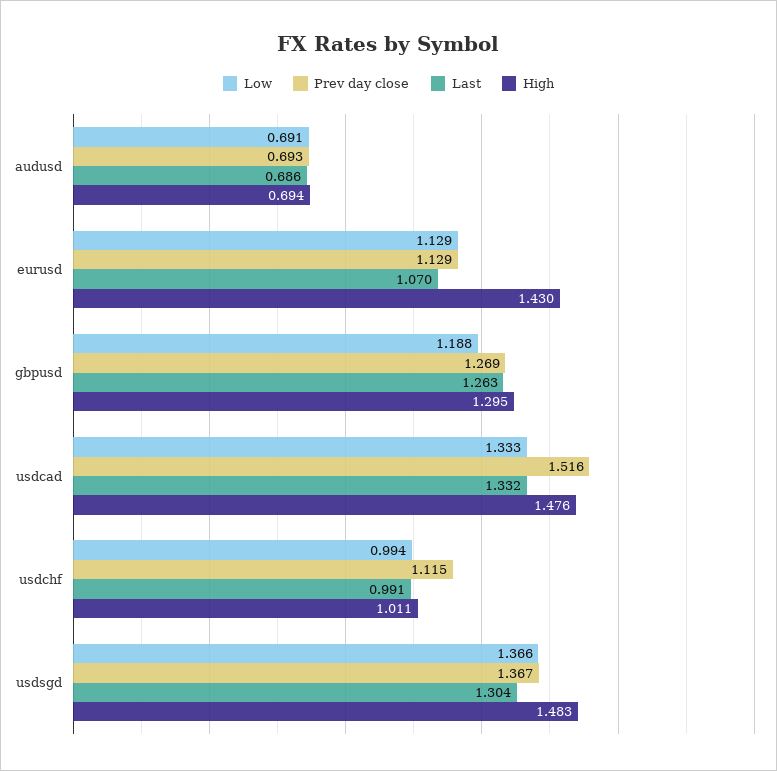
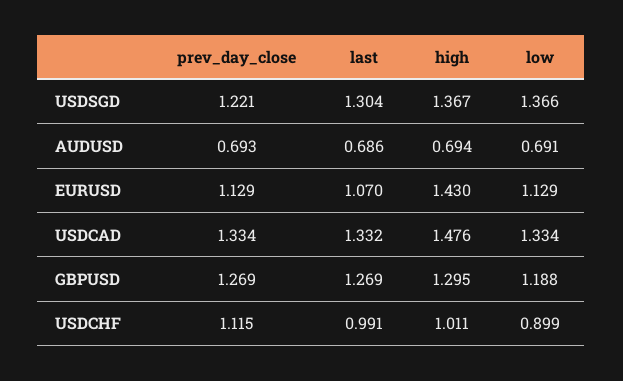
  {
    "Low": {
      "audusd": 0.691,
      "eurusd": 1.129,
      "gbpusd": 1.188,
-     "usdcad": 1.333,
+     "usdcad": 1.334,
-     "usdchf": 0.994,
+     "usdchf": 0.899,
      "usdsgd": 1.366
    },
    "Prev day close": {
      "audusd": 0.693,
      "eurusd": 1.129,
      "gbpusd": 1.269,
-     "usdcad": 1.516,
+     "usdcad": 1.334,
      "usdchf": 1.115,
-     "usdsgd": 1.367
+     "usdsgd": 1.221
    },
    "Last": {
      "audusd": 0.686,
      "eurusd": 1.07,
-     "gbpusd": 1.263,
+     "gbpusd": 1.269,
      "usdcad": 1.332,
      "usdchf": 0.991,
      "usdsgd": 1.304
    },
    "High": {
      "audusd": 0.694,
      "eurusd": 1.43,
      "gbpusd": 1.295,
      "usdcad": 1.476,
      "usdchf": 1.011,
-     "usdsgd": 1.483
+     "usdsgd": 1.367
    }
  }

